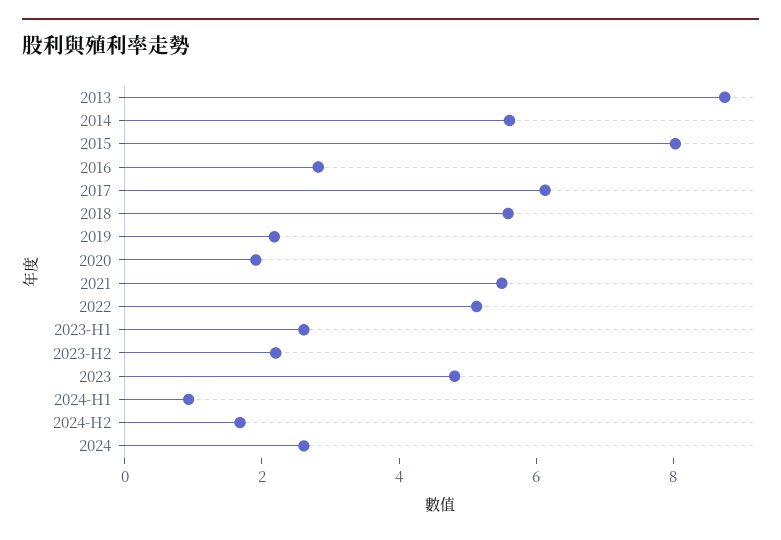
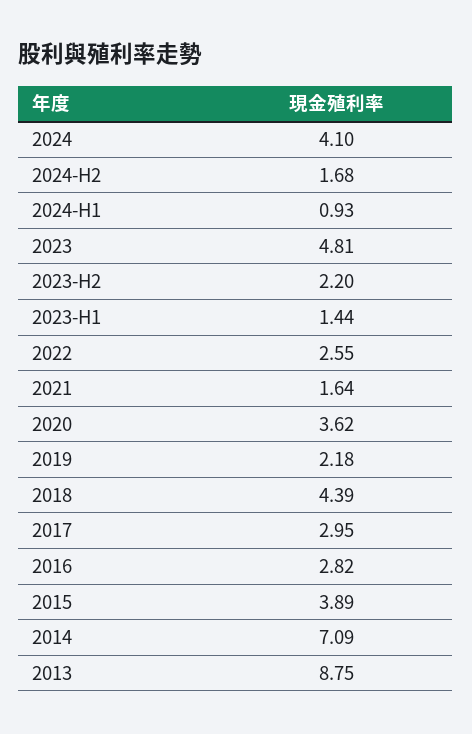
  {
    "2013": 8.75,
-   "2014": 5.5,
+   "2014": 7.09,
-   "2015": 8,
+   "2015": 3.89,
    "2016": 2.82,
-   "2017": 6,
+   "2017": 2.95,
-   "2018": 5.5,
+   "2018": 4.39,
    "2019": 2.18,
-   "2020": 2,
+   "2020": 3.62,
-   "2021": 5.5,
+   "2021": 1.64,
-   "2022": 5,
+   "2022": 2.55,
-   "2023-H1": 2.5,
+   "2023-H1": 1.44,
    "2023-H2": 2.2,
    "2023": 4.81,
    "2024-H1": 0.93,
    "2024-H2": 1.68,
-   "2024": 2.5
+   "2024": 4.1
  }

